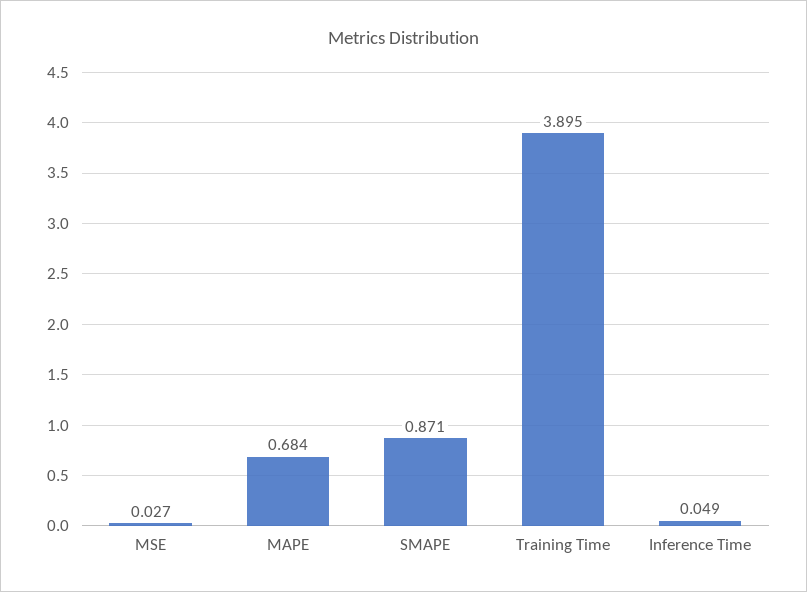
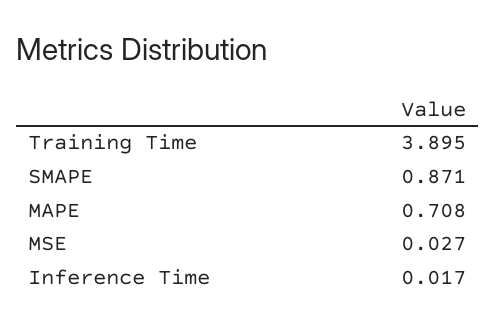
  {
    "MSE": 0.027,
-   "MAPE": 0.684,
+   "MAPE": 0.708,
    "SMAPE": 0.871,
    "Training Time": 3.895,
-   "Inference Time": 0.049
+   "Inference Time": 0.017
  }

